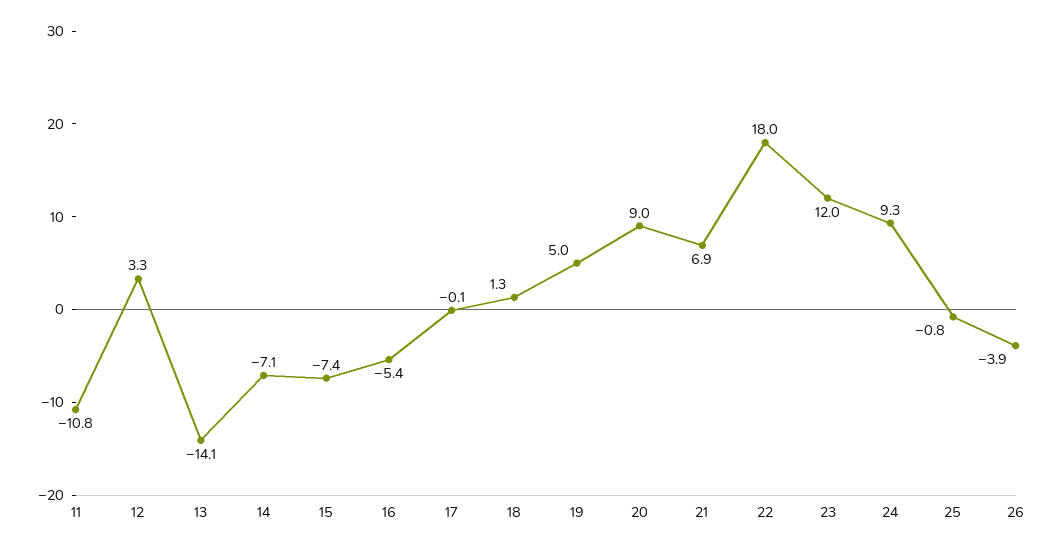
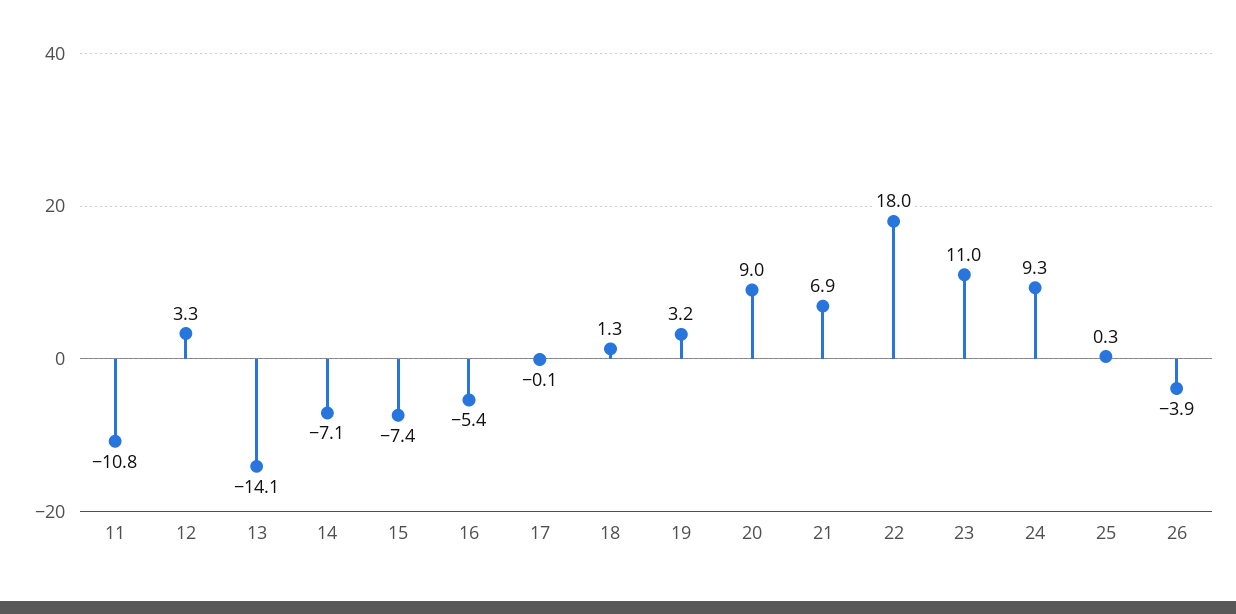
  {
    "11": -10.8,
    "12": 3.3,
    "13": -14.1,
    "14": -7.1,
    "15": -7.4,
    "16": -5.4,
    "17": -0.1,
    "18": 1.3,
-   "19": 5,
+   "19": 3.2,
    "20": 9,
    "21": 6.9,
    "22": 18,
-   "23": 12,
+   "23": 11,
    "24": 9.3,
-   "25": -0.8,
+   "25": 0.3,
    "26": -3.9
  }

